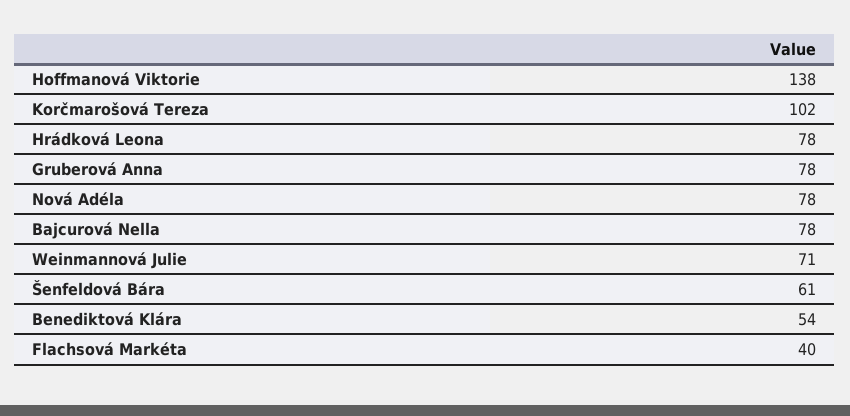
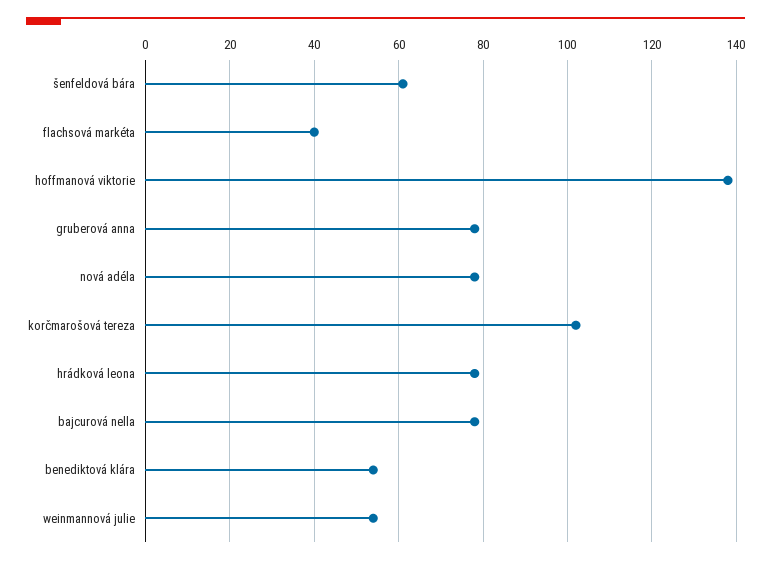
  {
    "Hoffmanová Viktorie": 138,
    "Korčmarošová Tereza": 102,
    "Hrádková Leona": 78,
    "Gruberová Anna": 78,
    "Nová Adéla": 78,
    "Bajcurová Nella": 78,
-   "Weinmannová Julie": 71,
+   "Weinmannová Julie": 55,
    "Šenfeldová Bára": 61,
    "Benediktová Klára": 54,
    "Flachsová Markéta": 40
  }

